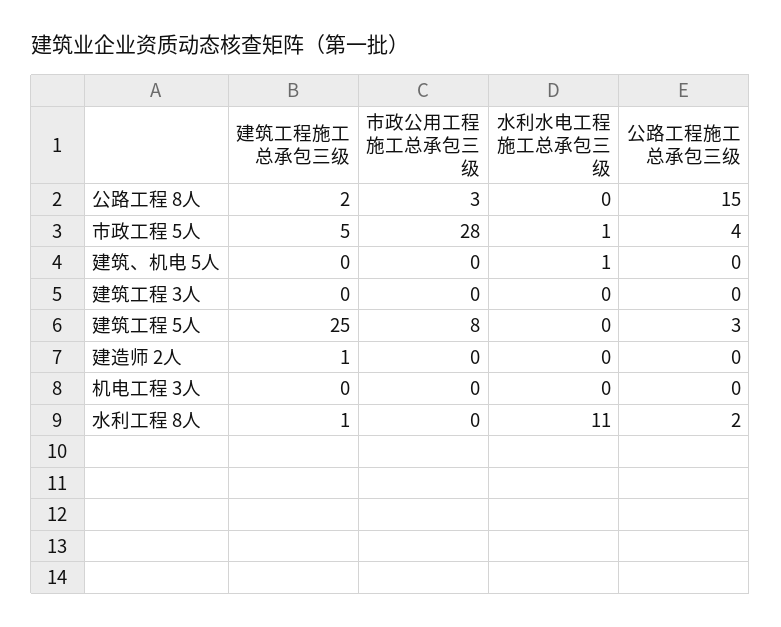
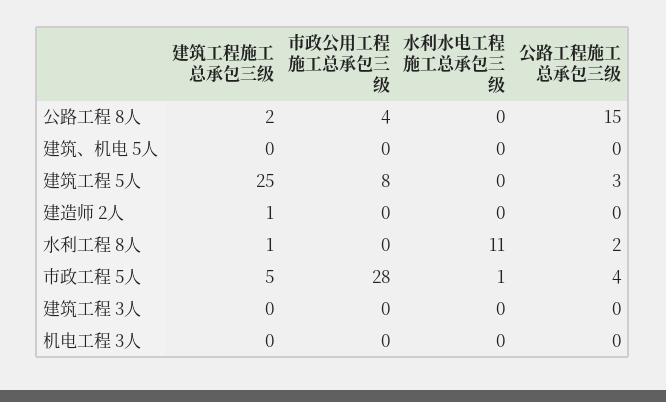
  {
    "建筑工程施工总承包三级": {
      "公路工程 8人": 2,
      "市政工程 5人": 5,
      "建筑、机电 5人": 0,
      "建筑工程 3人": 0,
      "建筑工程 5人": 25,
      "建造师 2人": 1,
      "机电工程 3人": 0,
      "水利工程 8人": 1
    },
    "市政公用工程施工总承包三级": {
-     "公路工程 8人": 3,
+     "公路工程 8人": 4,
      "市政工程 5人": 28,
      "建筑、机电 5人": 0,
      "建筑工程 3人": 0,
      "建筑工程 5人": 8,
      "建造师 2人": 0,
      "机电工程 3人": 0,
      "水利工程 8人": 0
    },
    "水利水电工程施工总承包三级": {
      "公路工程 8人": 0,
      "市政工程 5人": 1,
-     "建筑、机电 5人": 1,
+     "建筑、机电 5人": 0,
      "建筑工程 3人": 0,
      "建筑工程 5人": 0,
      "建造师 2人": 0,
      "机电工程 3人": 0,
      "水利工程 8人": 11
    },
    "公路工程施工总承包三级": {
      "公路工程 8人": 15,
      "市政工程 5人": 4,
      "建筑、机电 5人": 0,
      "建筑工程 3人": 0,
      "建筑工程 5人": 3,
      "建造师 2人": 0,
      "机电工程 3人": 0,
      "水利工程 8人": 2
    }
  }

